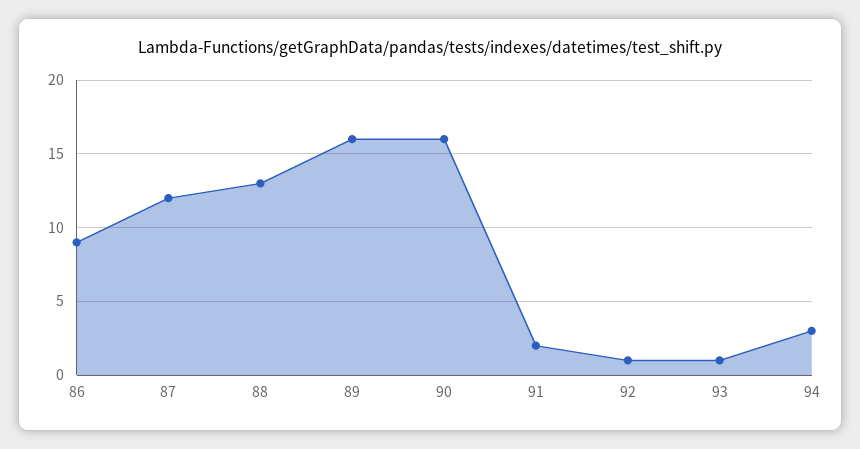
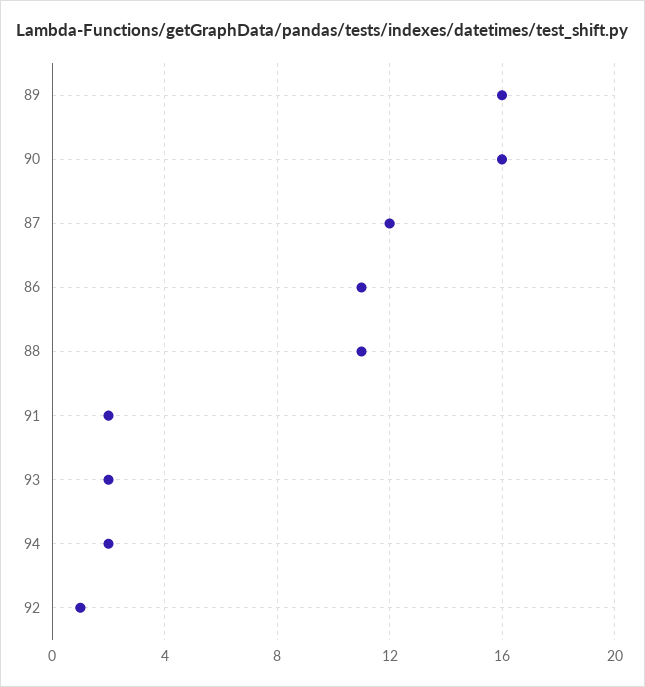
  {
-   "86": 9,
+   "86": 11,
    "87": 12,
-   "88": 13,
+   "88": 11,
    "89": 16,
    "90": 16,
    "91": 2,
    "92": 1,
-   "93": 1,
+   "93": 2,
-   "94": 3
+   "94": 2
  }

